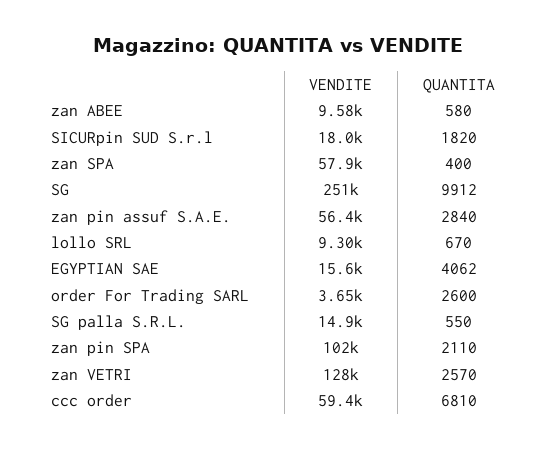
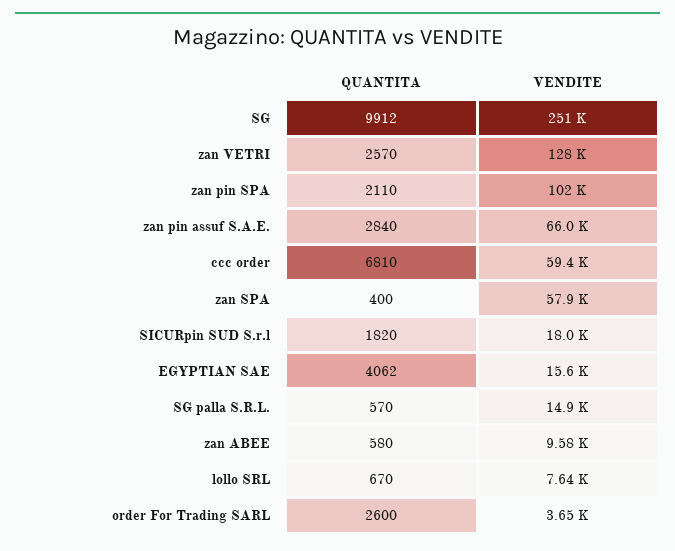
  {
    "VENDITE": {
      "zan ABEE": 9580,
      "SICURpin SUD S.r.l": 18000,
      "zan SPA": 57900,
      "SG": 251000,
-     "zan pin assuf S.A.E.": 56400,
+     "zan pin assuf S.A.E.": 66000,
-     "lollo SRL": 9300,
+     "lollo SRL": 7640,
      "EGYPTIAN SAE": 15600,
      "order For Trading SARL": 3650,
      "SG palla S.R.L.": 14900,
      "zan pin SPA": 102000,
      "zan VETRI": 128000,
      "ccc order": 59400
    },
    "QUANTITA": {
      "zan ABEE": 580,
      "SICURpin SUD S.r.l": 1820,
      "zan SPA": 400,
      "SG": 9912,
      "zan pin assuf S.A.E.": 2840,
      "lollo SRL": 670,
      "EGYPTIAN SAE": 4062,
      "order For Trading SARL": 2600,
-     "SG palla S.R.L.": 550,
+     "SG palla S.R.L.": 570,
      "zan pin SPA": 2110,
      "zan VETRI": 2570,
      "ccc order": 6810
    }
  }

